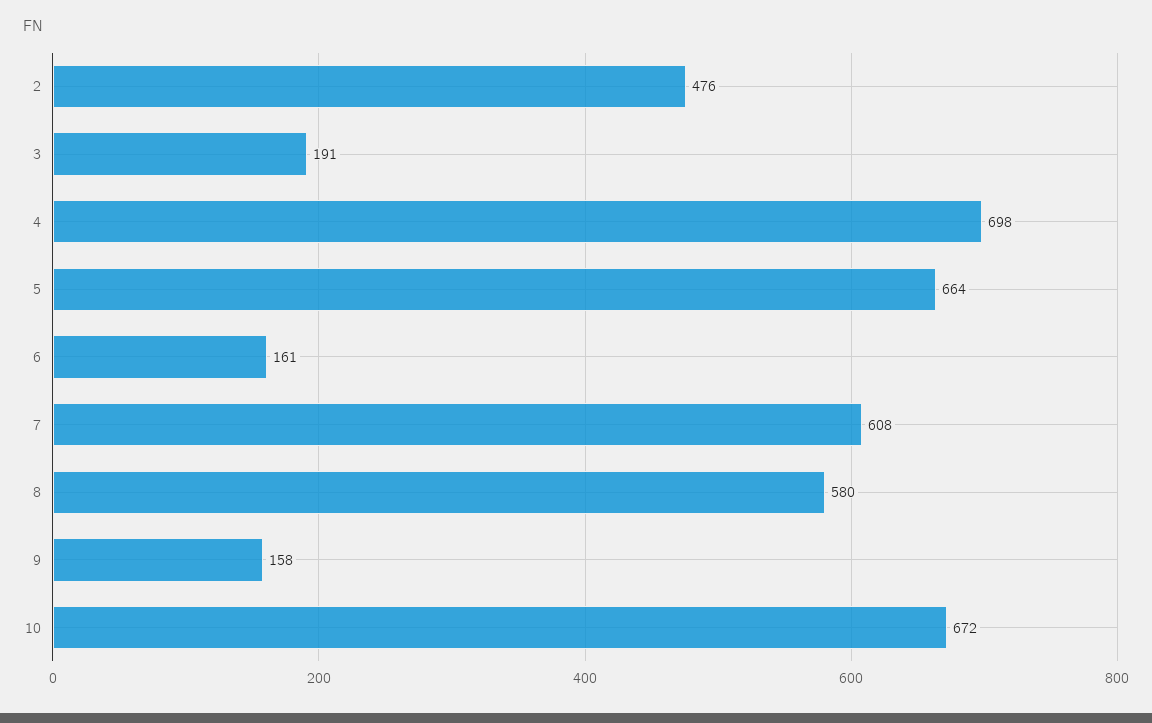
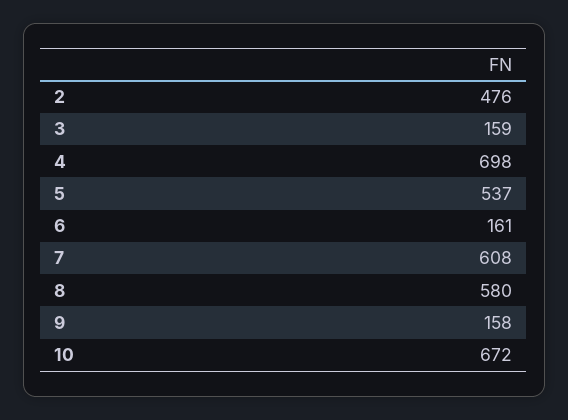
  {
    "2": 476,
-   "3": 191,
+   "3": 159,
    "4": 698,
-   "5": 664,
+   "5": 537,
    "6": 161,
    "7": 608,
    "8": 580,
    "9": 158,
    "10": 672
  }

